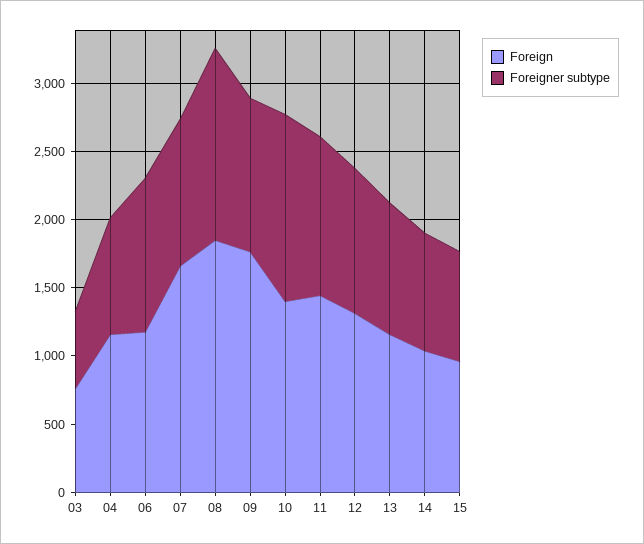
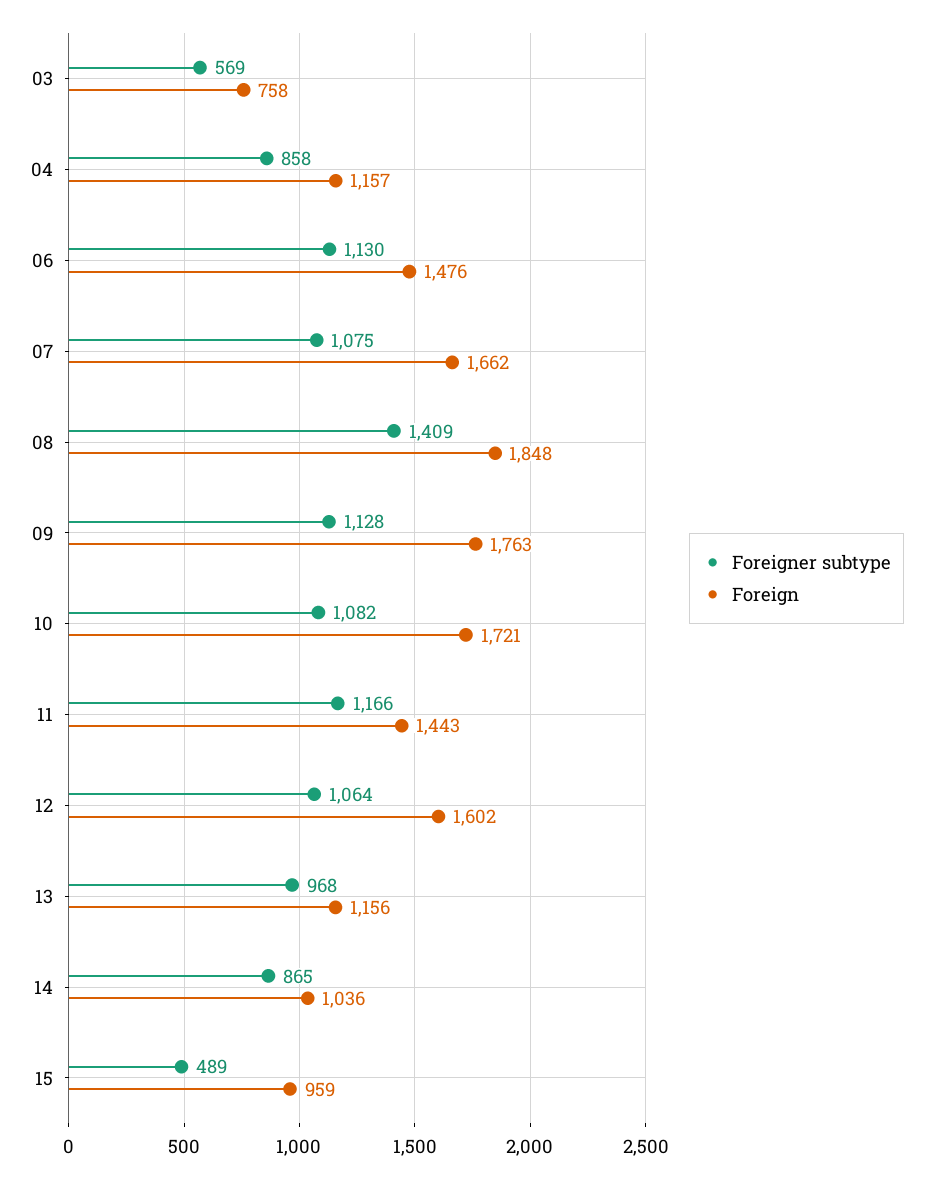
  {
    "Foreign": {
      "03": 758,
      "04": 1157,
-     "06": 1200,
+     "06": 1476,
      "07": 1662,
      "08": 1848,
      "09": 1763,
-     "10": 1400,
+     "10": 1721,
      "11": 1443,
-     "12": 1300,
+     "12": 1602,
      "13": 1156,
      "14": 1036,
      "15": 959
    },
    "Foreigner subtype": {
      "03": 569,
      "04": 858,
      "06": 1130,
      "07": 1075,
      "08": 1409,
      "09": 1128,
-     "10": 1400,
+     "10": 1082,
      "11": 1166,
      "12": 1064,
      "13": 968,
      "14": 865,
-     "15": 800
+     "15": 489
    }
  }

